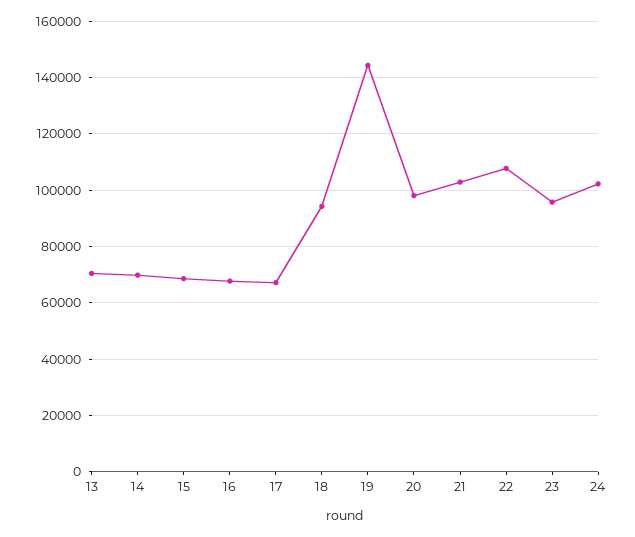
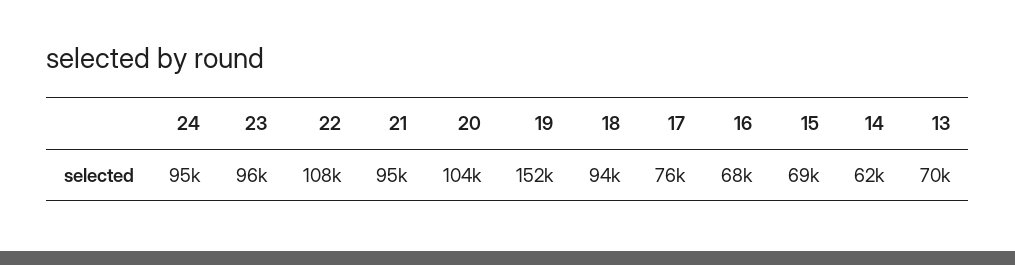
  {
    "13": 70000,
-   "14": 70000,
+   "14": 62000,
    "15": 69000,
    "16": 68000,
-   "17": 67500,
+   "17": 76000,
    "18": 94000,
-   "19": 145000,
+   "19": 152000,
-   "20": 97500,
+   "20": 104000,
-   "21": 102500,
+   "21": 95000,
    "22": 108000,
    "23": 96000,
-   "24": 102500
+   "24": 95000
  }

